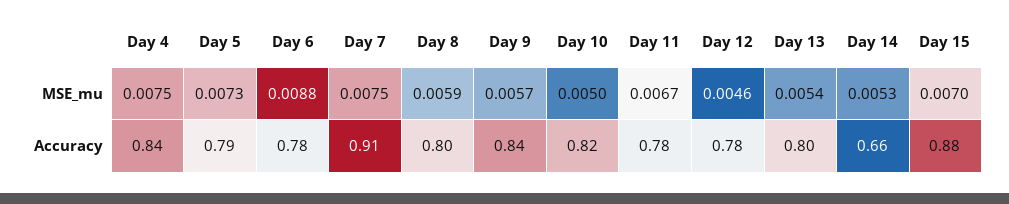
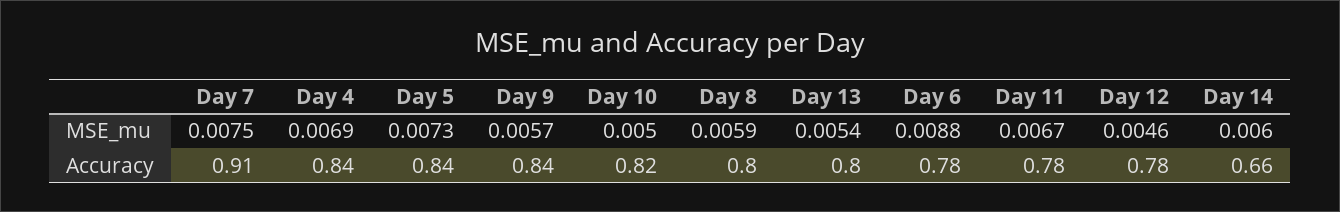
  {
    "Day 4": {
-     "MSE_mu": 0.0075,
+     "MSE_mu": 0.0069,
      "Accuracy": 0.84
    },
    "Day 5": {
      "MSE_mu": 0.0073,
-     "Accuracy": 0.79
+     "Accuracy": 0.84
    },
    "Day 6": {
      "MSE_mu": 0.0088,
      "Accuracy": 0.78
    },
    "Day 7": {
      "MSE_mu": 0.0075,
      "Accuracy": 0.91
    },
    "Day 8": {
      "MSE_mu": 0.0059,
      "Accuracy": 0.8
    },
    "Day 9": {
      "MSE_mu": 0.0057,
      "Accuracy": 0.84
    },
    "Day 10": {
      "MSE_mu": 0.005,
      "Accuracy": 0.82
    },
    "Day 11": {
      "MSE_mu": 0.0067,
      "Accuracy": 0.78
    },
    "Day 12": {
      "MSE_mu": 0.0046,
      "Accuracy": 0.78
    },
    "Day 13": {
      "MSE_mu": 0.0054,
      "Accuracy": 0.8
    },
    "Day 14": {
-     "MSE_mu": 0.0053,
+     "MSE_mu": 0.006,
      "Accuracy": 0.66
-   },
+   }
-   "Day 15": {
-     "MSE_mu": 0.007,
-     "Accuracy": 0.88
-   }
  }

